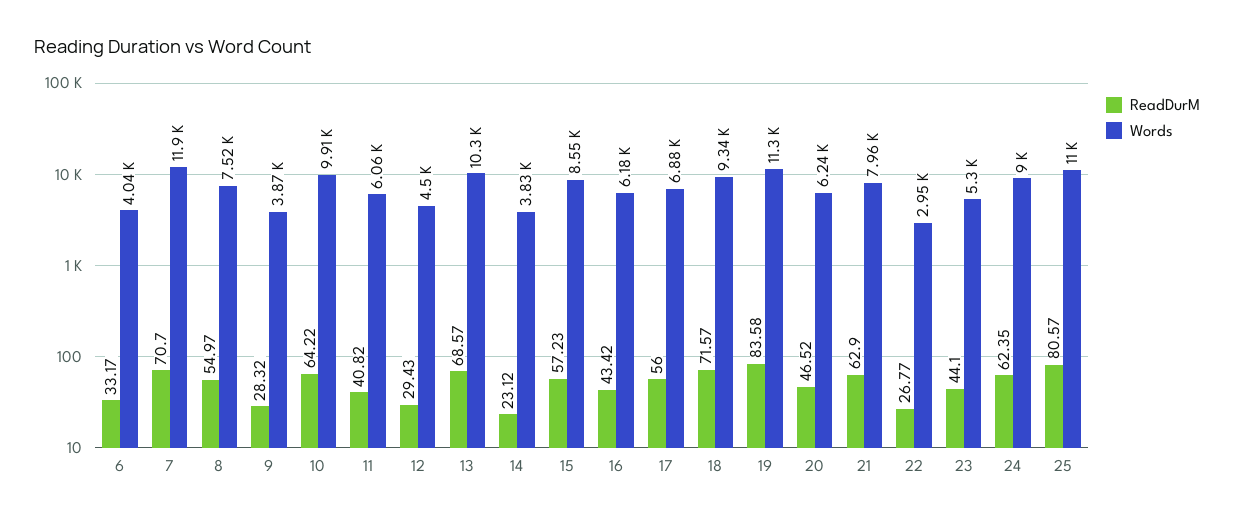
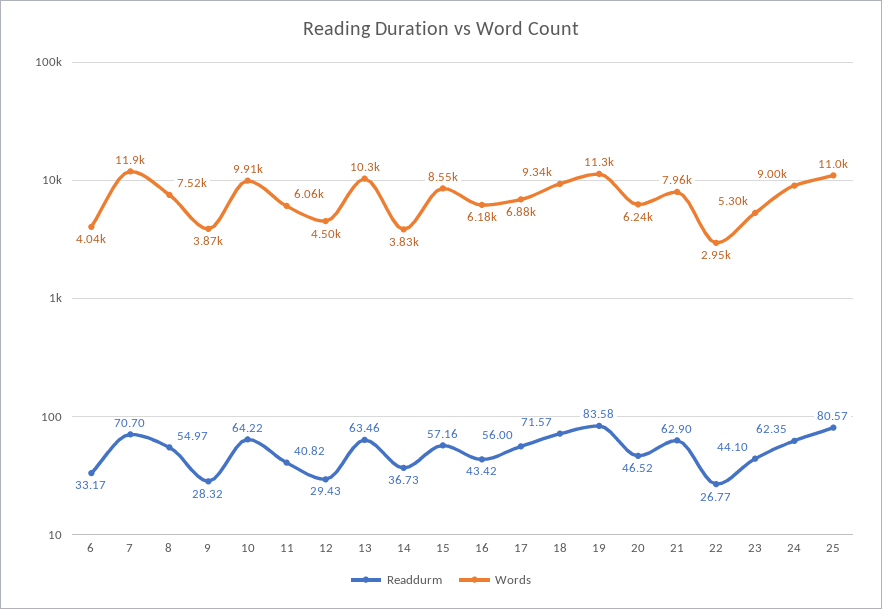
  {
    "ReadDurM": {
      "6": 33.17,
      "7": 70.7,
      "8": 54.97,
      "9": 28.32,
      "10": 64.22,
      "11": 40.82,
      "12": 29.43,
-     "13": 68.57,
+     "13": 63.46,
-     "14": 23.12,
+     "14": 36.73,
-     "15": 57.23,
+     "15": 57.16,
      "16": 43.42,
      "17": 56,
      "18": 71.57,
      "19": 83.58,
      "20": 46.52,
      "21": 62.9,
      "22": 26.77,
      "23": 44.1,
      "24": 62.35,
      "25": 80.57
    },
    "Words": {
      "6": 4040,
      "7": 11900,
      "8": 7520,
      "9": 3870,
      "10": 9910,
      "11": 6060,
      "12": 4500,
      "13": 10300,
      "14": 3830,
      "15": 8550,
      "16": 6180,
      "17": 6880,
      "18": 9340,
      "19": 11300,
      "20": 6240,
      "21": 7960,
      "22": 2950,
      "23": 5300,
      "24": 9000,
      "25": 11000
    }
  }

